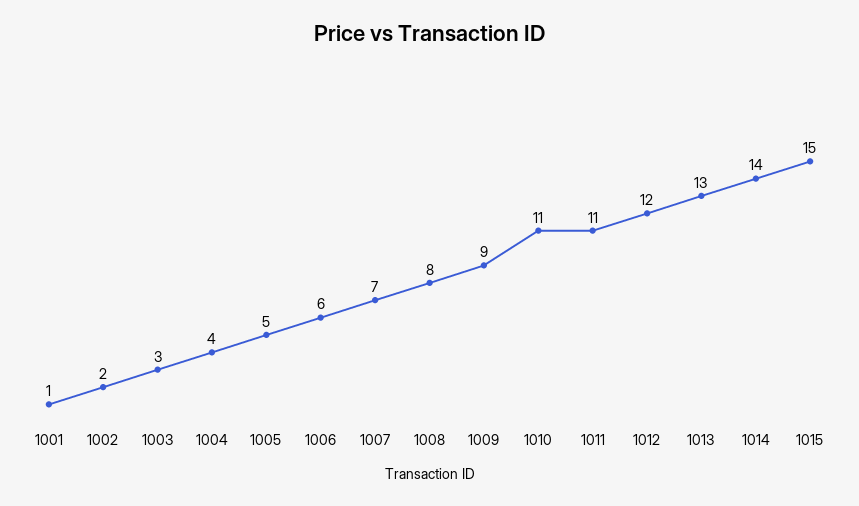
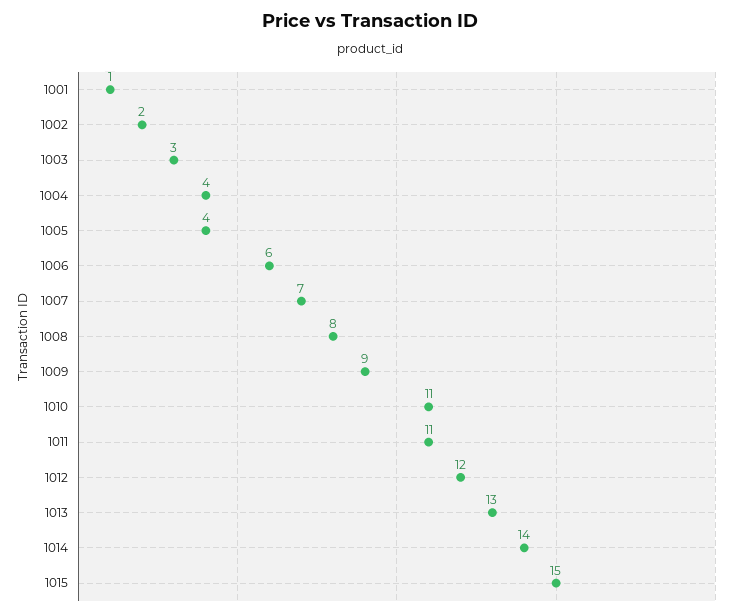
  {
    "1001": 1,
    "1002": 2,
    "1003": 3,
    "1004": 4,
-   "1005": 5,
+   "1005": 4,
    "1006": 6,
    "1007": 7,
    "1008": 8,
    "1009": 9,
    "1010": 11,
    "1011": 11,
    "1012": 12,
    "1013": 13,
    "1014": 14,
    "1015": 15
  }

